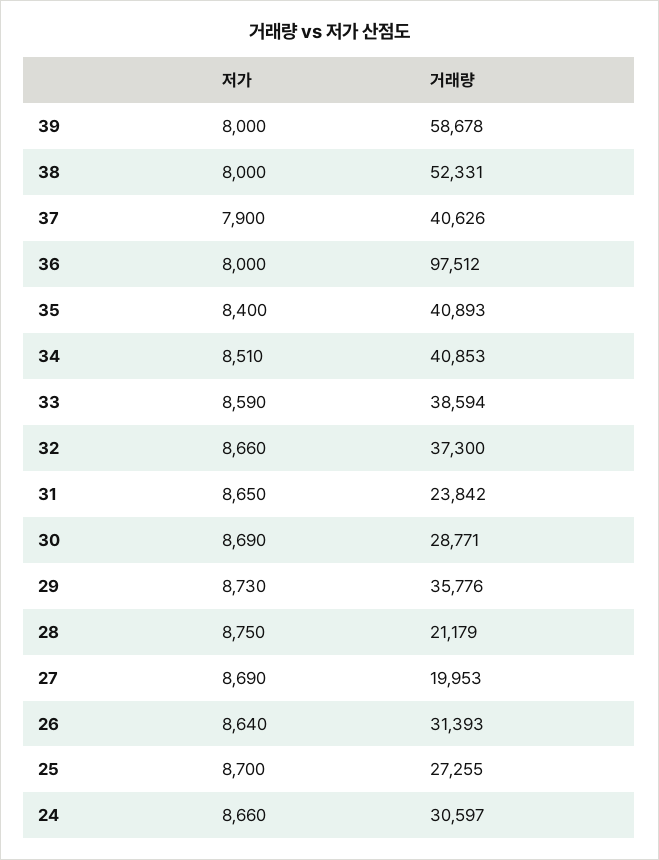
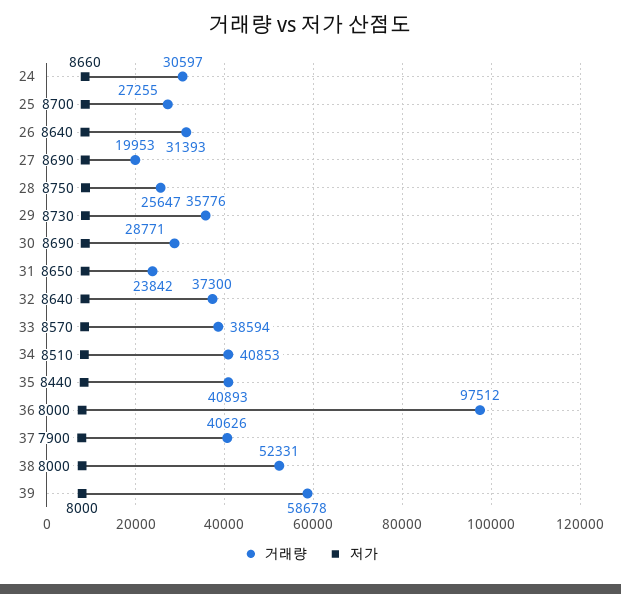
  {
    "저가": {
      "39": 8000,
      "38": 8000,
      "37": 7900,
      "36": 8000,
-     "35": 8400,
+     "35": 8440,
      "34": 8510,
-     "33": 8590,
+     "33": 8570,
-     "32": 8660,
+     "32": 8640,
      "31": 8650,
      "30": 8690,
      "29": 8730,
      "28": 8750,
      "27": 8690,
      "26": 8640,
      "25": 8700,
      "24": 8660
    },
    "거래량": {
      "39": 58678,
      "38": 52331,
      "37": 40626,
      "36": 97512,
      "35": 40893,
      "34": 40853,
      "33": 38594,
      "32": 37300,
      "31": 23842,
      "30": 28771,
      "29": 35776,
-     "28": 21179,
+     "28": 25647,
      "27": 19953,
      "26": 31393,
      "25": 27255,
      "24": 30597
    }
  }

